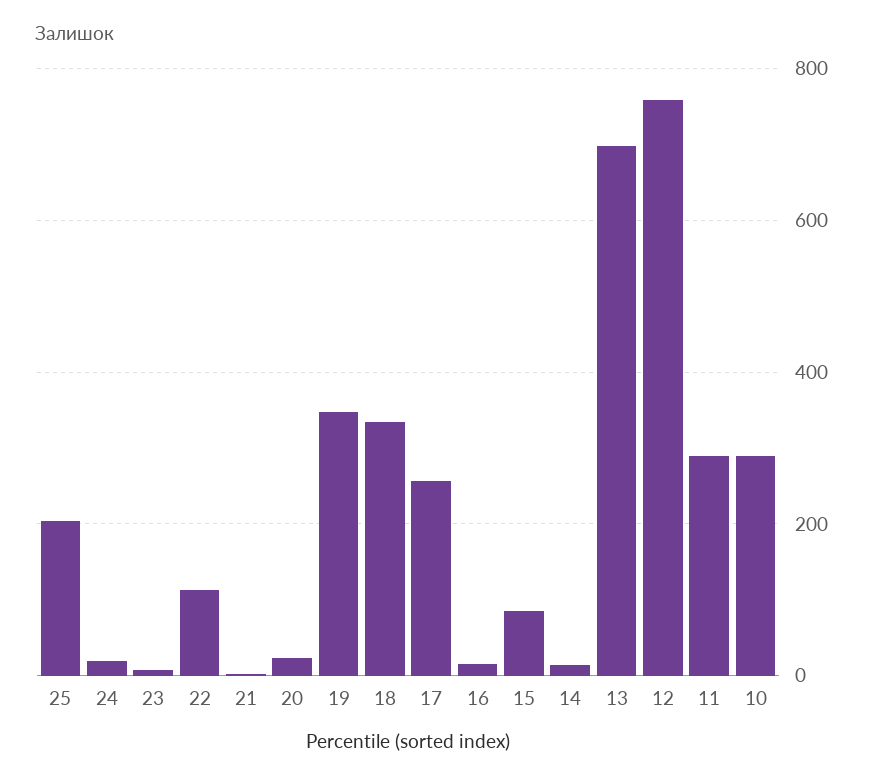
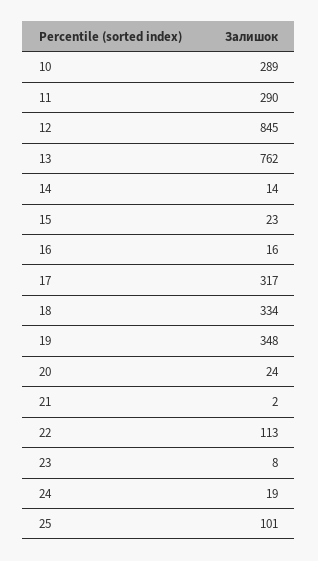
  {
-   "25": 200,
+   "25": 101,
    "24": 19,
    "23": 8,
    "22": 113,
    "21": 2,
    "20": 24,
    "19": 348,
    "18": 334,
-   "17": 260,
+   "17": 317,
    "16": 16,
-   "15": 80,
+   "15": 23,
    "14": 14,
-   "13": 700,
+   "13": 762,
-   "12": 760,
+   "12": 845,
    "11": 290,
    "10": 289
  }

